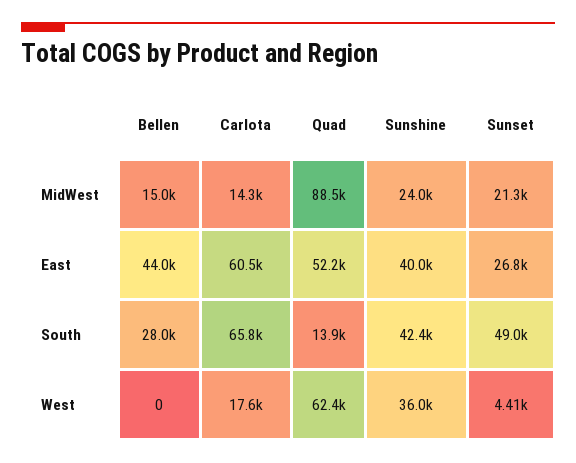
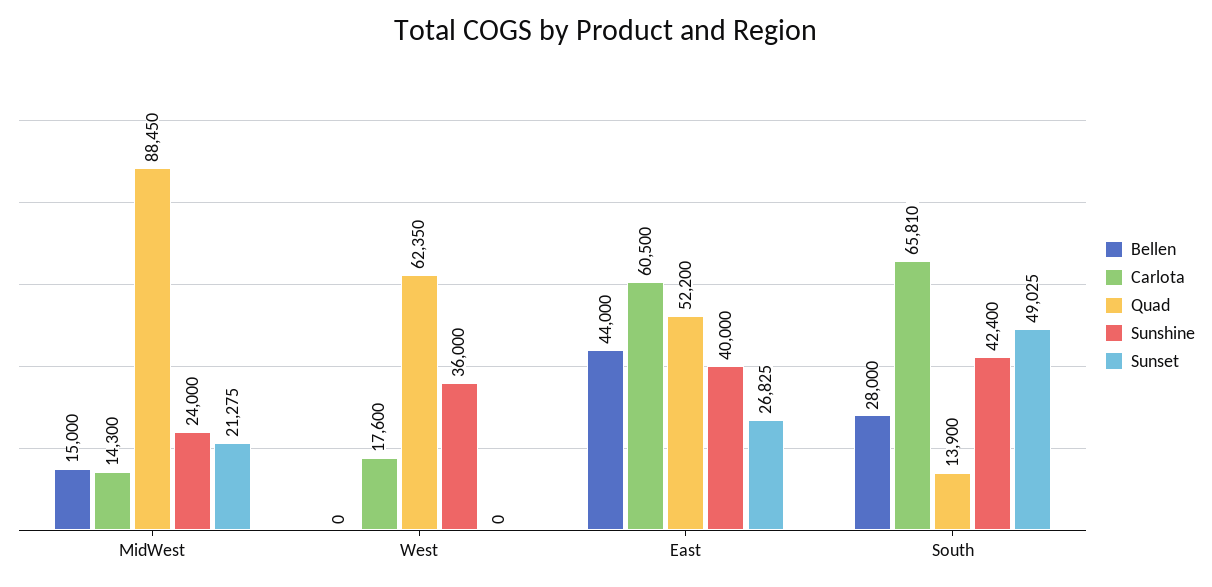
  {
    "Bellen": {
      "MidWest": 15000,
      "East": 44000,
      "South": 28000,
      "West": 0
    },
    "Carlota": {
      "MidWest": 14300,
      "East": 60500,
      "South": 65810,
      "West": 17600
    },
    "Quad": {
      "MidWest": 88450,
      "East": 52200,
      "South": 13900,
      "West": 62350
    },
    "Sunshine": {
      "MidWest": 24000,
      "East": 40000,
      "South": 42400,
      "West": 36000
    },
    "Sunset": {
      "MidWest": 21275,
      "East": 26825,
      "South": 49025,
-     "West": 4410
+     "West": 0
    }
  }

